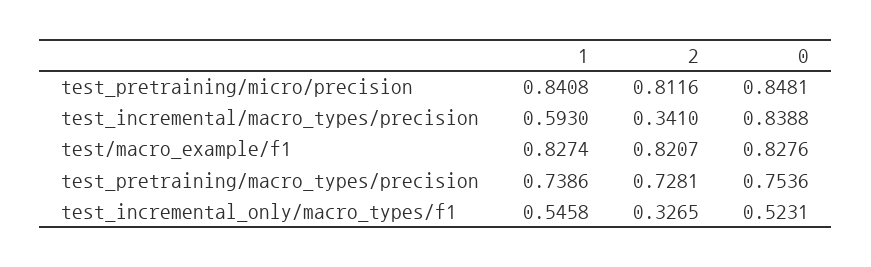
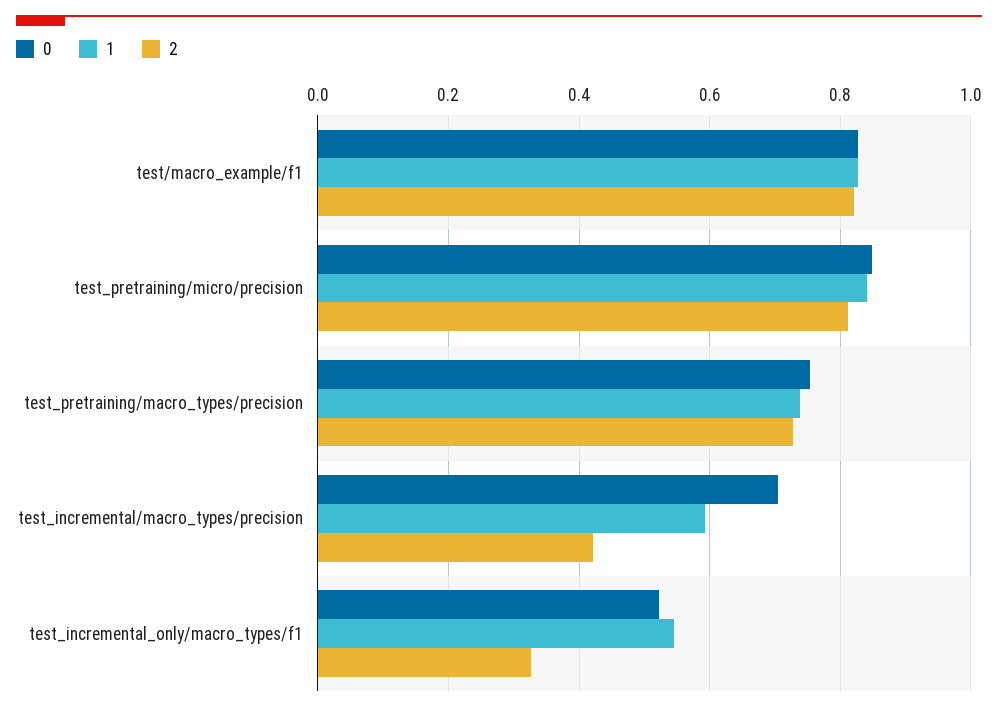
  {
    "1": {
      "test_pretraining/micro/precision": 0.8408,
      "test_incremental/macro_types/precision": 0.593,
      "test/macro_example/f1": 0.8274,
      "test_pretraining/macro_types/precision": 0.7386,
      "test_incremental_only/macro_types/f1": 0.5458
    },
    "2": {
      "test_pretraining/micro/precision": 0.8116,
-     "test_incremental/macro_types/precision": 0.341,
+     "test_incremental/macro_types/precision": 0.42,
      "test/macro_example/f1": 0.8207,
      "test_pretraining/macro_types/precision": 0.7281,
      "test_incremental_only/macro_types/f1": 0.3265
    },
    "0": {
      "test_pretraining/micro/precision": 0.8481,
-     "test_incremental/macro_types/precision": 0.8388,
+     "test_incremental/macro_types/precision": 0.7,
      "test/macro_example/f1": 0.8276,
      "test_pretraining/macro_types/precision": 0.7536,
      "test_incremental_only/macro_types/f1": 0.5231
    }
  }

